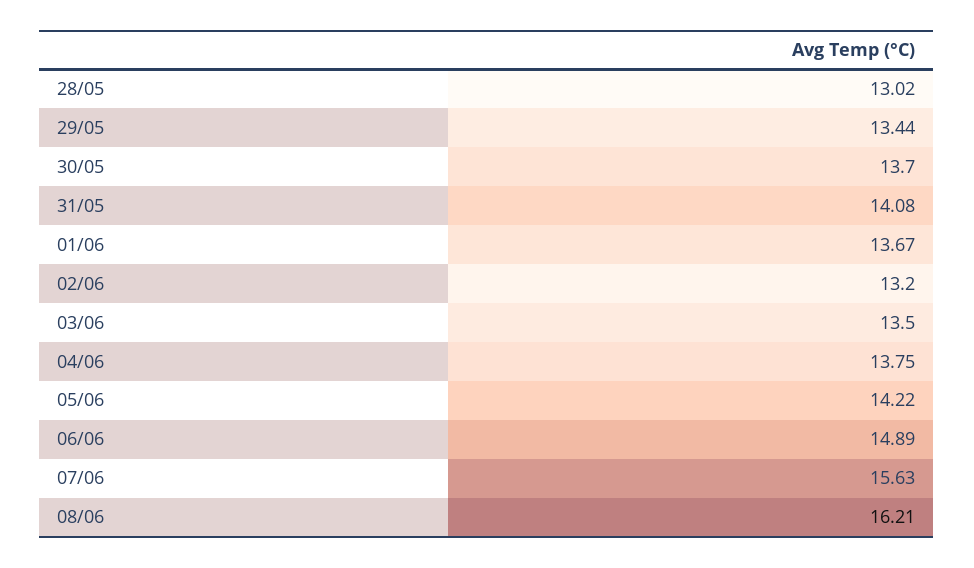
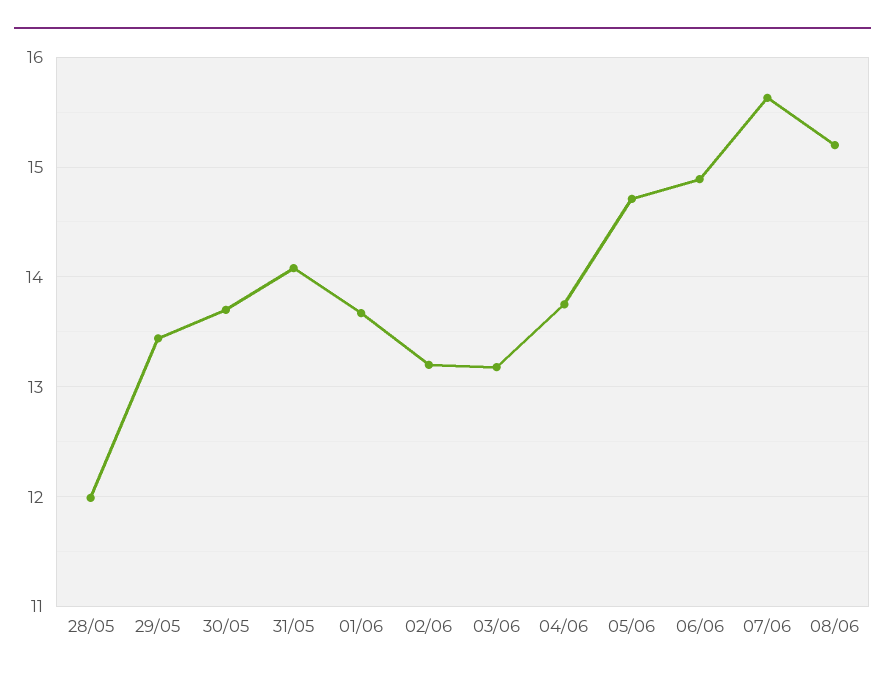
  {
-   "28/05": 13.02,
+   "28/05": 12,
    "29/05": 13.44,
    "30/05": 13.7,
    "31/05": 14.08,
    "01/06": 13.67,
    "02/06": 13.2,
-   "03/06": 13.5,
+   "03/06": 13.2,
    "04/06": 13.75,
-   "05/06": 14.22,
+   "05/06": 14.7,
    "06/06": 14.89,
    "07/06": 15.63,
-   "08/06": 16.21
+   "08/06": 15.2
  }

